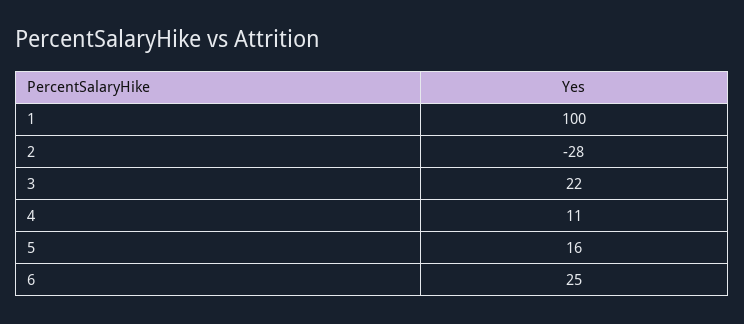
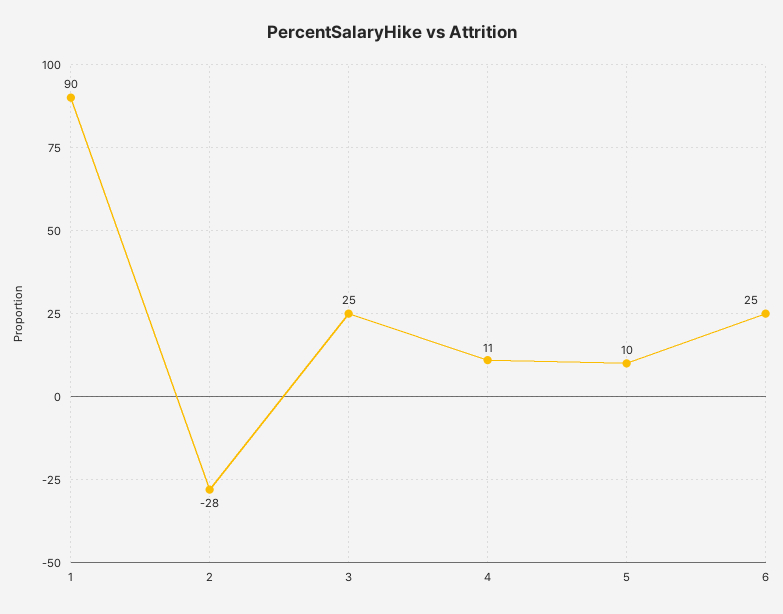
  {
-   "1": 100,
+   "1": 90,
    "2": -28,
-   "3": 22,
+   "3": 25,
    "4": 11,
-   "5": 16,
+   "5": 10,
    "6": 25
  }

